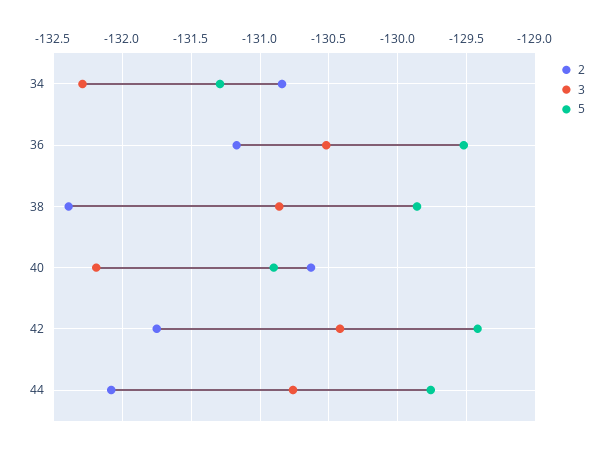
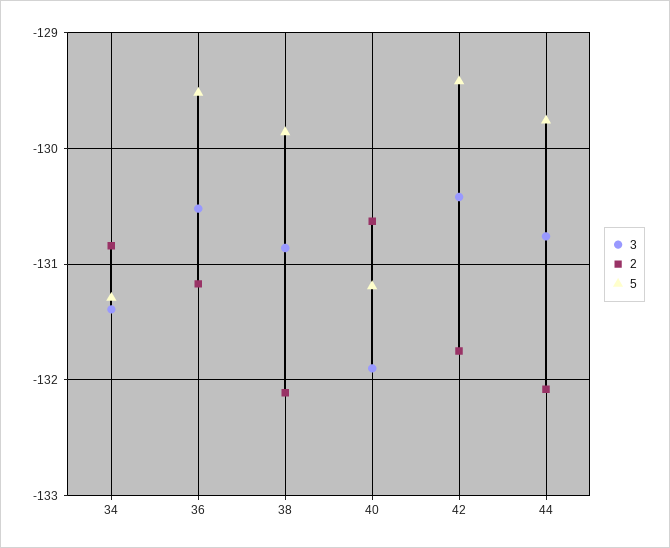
  {
    "2": {
      "34": -130.85,
      "36": -131.15,
-     "38": -132.4,
+     "38": -132.1,
      "40": -130.65,
      "42": -131.75,
      "44": -132.1
    },
    "3": {
-     "34": -132.3,
+     "34": -131.4,
      "36": -130.5,
      "38": -130.85,
-     "40": -132.2,
+     "40": -131.9,
      "42": -130.4,
      "44": -130.75
    },
    "5": {
      "34": -131.3,
      "36": -129.5,
      "38": -129.85,
-     "40": -130.9,
+     "40": -131.2,
      "42": -129.4,
      "44": -129.75
    }
  }

